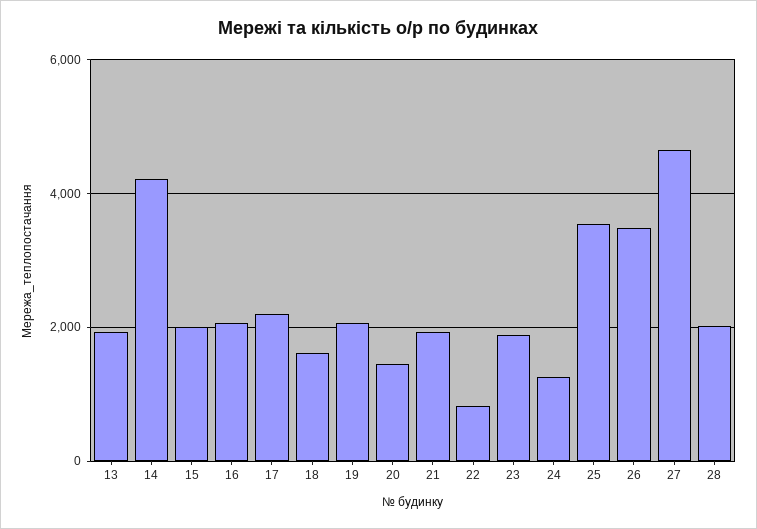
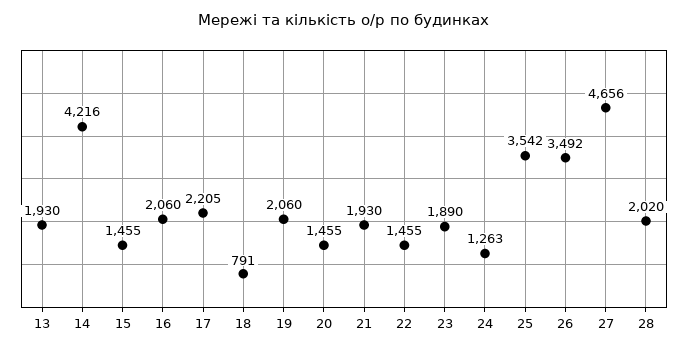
  {
    "13": 1930,
    "14": 4216,
-   "15": 2000,
+   "15": 1455,
    "16": 2060,
    "17": 2205,
-   "18": 1600,
+   "18": 791,
    "19": 2060,
    "20": 1455,
    "21": 1930,
-   "22": 800,
+   "22": 1455,
    "23": 1890,
    "24": 1263,
    "25": 3542,
    "26": 3492,
    "27": 4656,
    "28": 2020
  }

